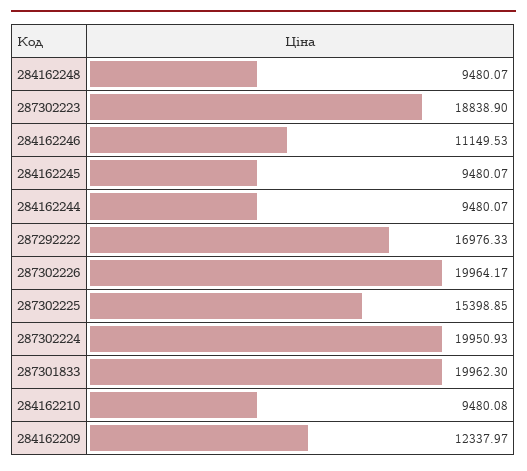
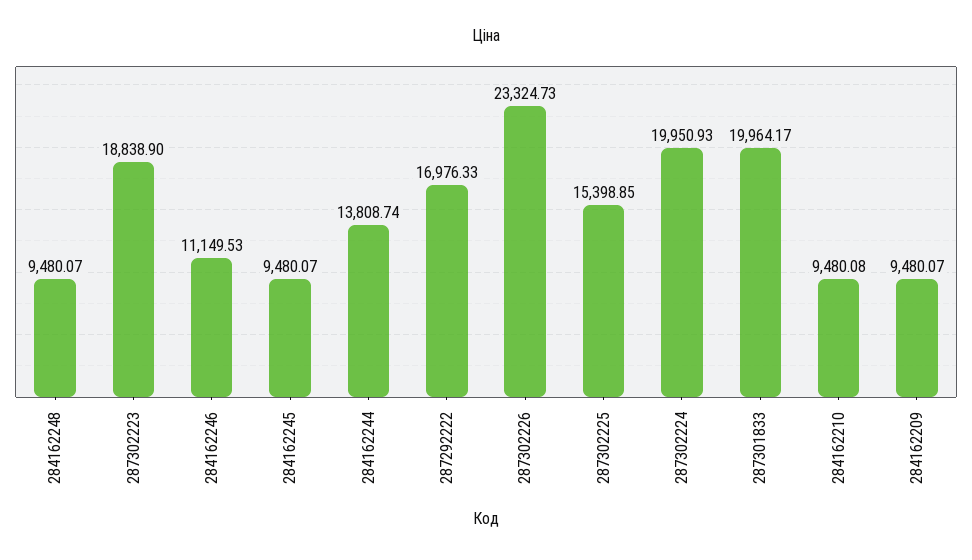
  {
    "284162248": 9480.07,
    "287302223": 18838.9,
    "284162246": 11149.53,
    "284162245": 9480.07,
-   "284162244": 9480.07,
+   "284162244": 13808.74,
    "287292222": 16976.33,
-   "287302226": 19964.17,
+   "287302226": 23324.73,
    "287302225": 15398.85,
    "287302224": 19950.93,
-   "287301833": 19962.3,
+   "287301833": 19964.17,
    "284162210": 9480.08,
-   "284162209": 12337.97
+   "284162209": 9480.07
  }

